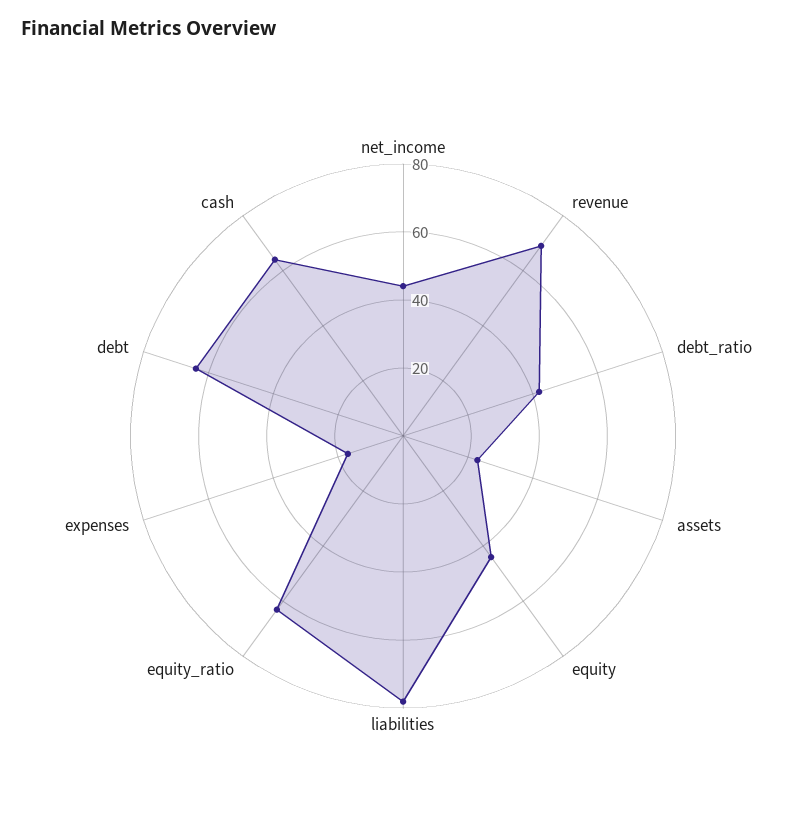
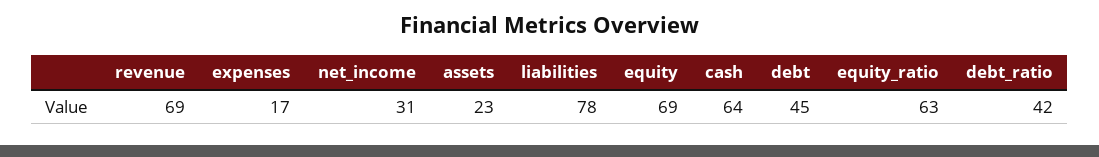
  {
-   "net_income": 45,
+   "net_income": 31,
    "revenue": 69,
    "debt_ratio": 42,
    "assets": 23,
-   "equity": 45,
+   "equity": 69,
    "liabilities": 78,
    "equity_ratio": 63,
    "expenses": 17,
-   "debt": 65,
+   "debt": 45,
    "cash": 64
  }

